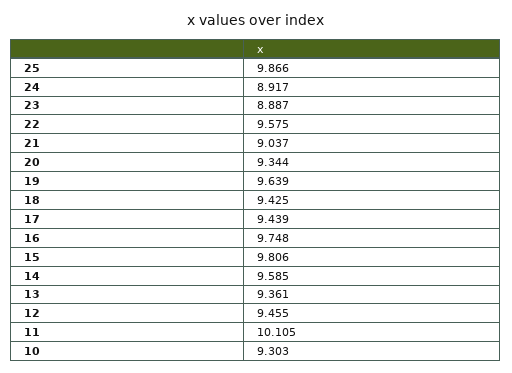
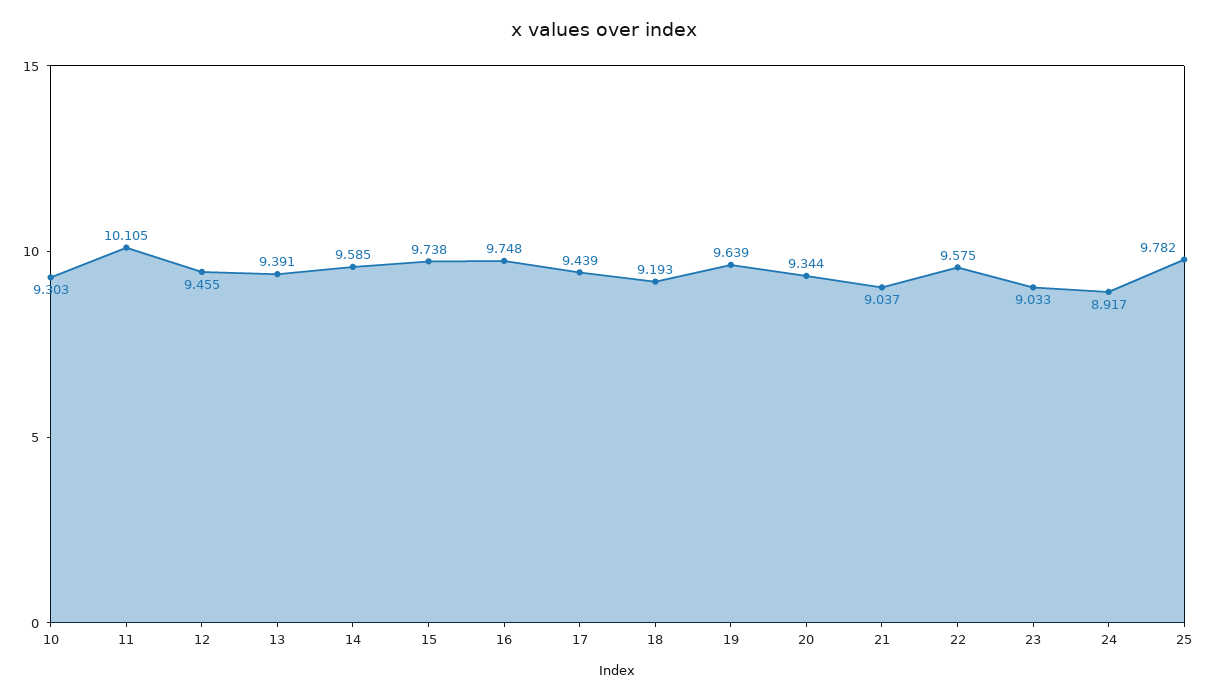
  {
-   "25": 9.866,
+   "25": 9.782,
    "24": 8.917,
-   "23": 8.887,
+   "23": 9.033,
    "22": 9.575,
    "21": 9.037,
    "20": 9.344,
    "19": 9.639,
-   "18": 9.425,
+   "18": 9.193,
    "17": 9.439,
    "16": 9.748,
-   "15": 9.806,
+   "15": 9.738,
    "14": 9.585,
-   "13": 9.361,
+   "13": 9.391,
    "12": 9.455,
    "11": 10.105,
    "10": 9.303
  }

